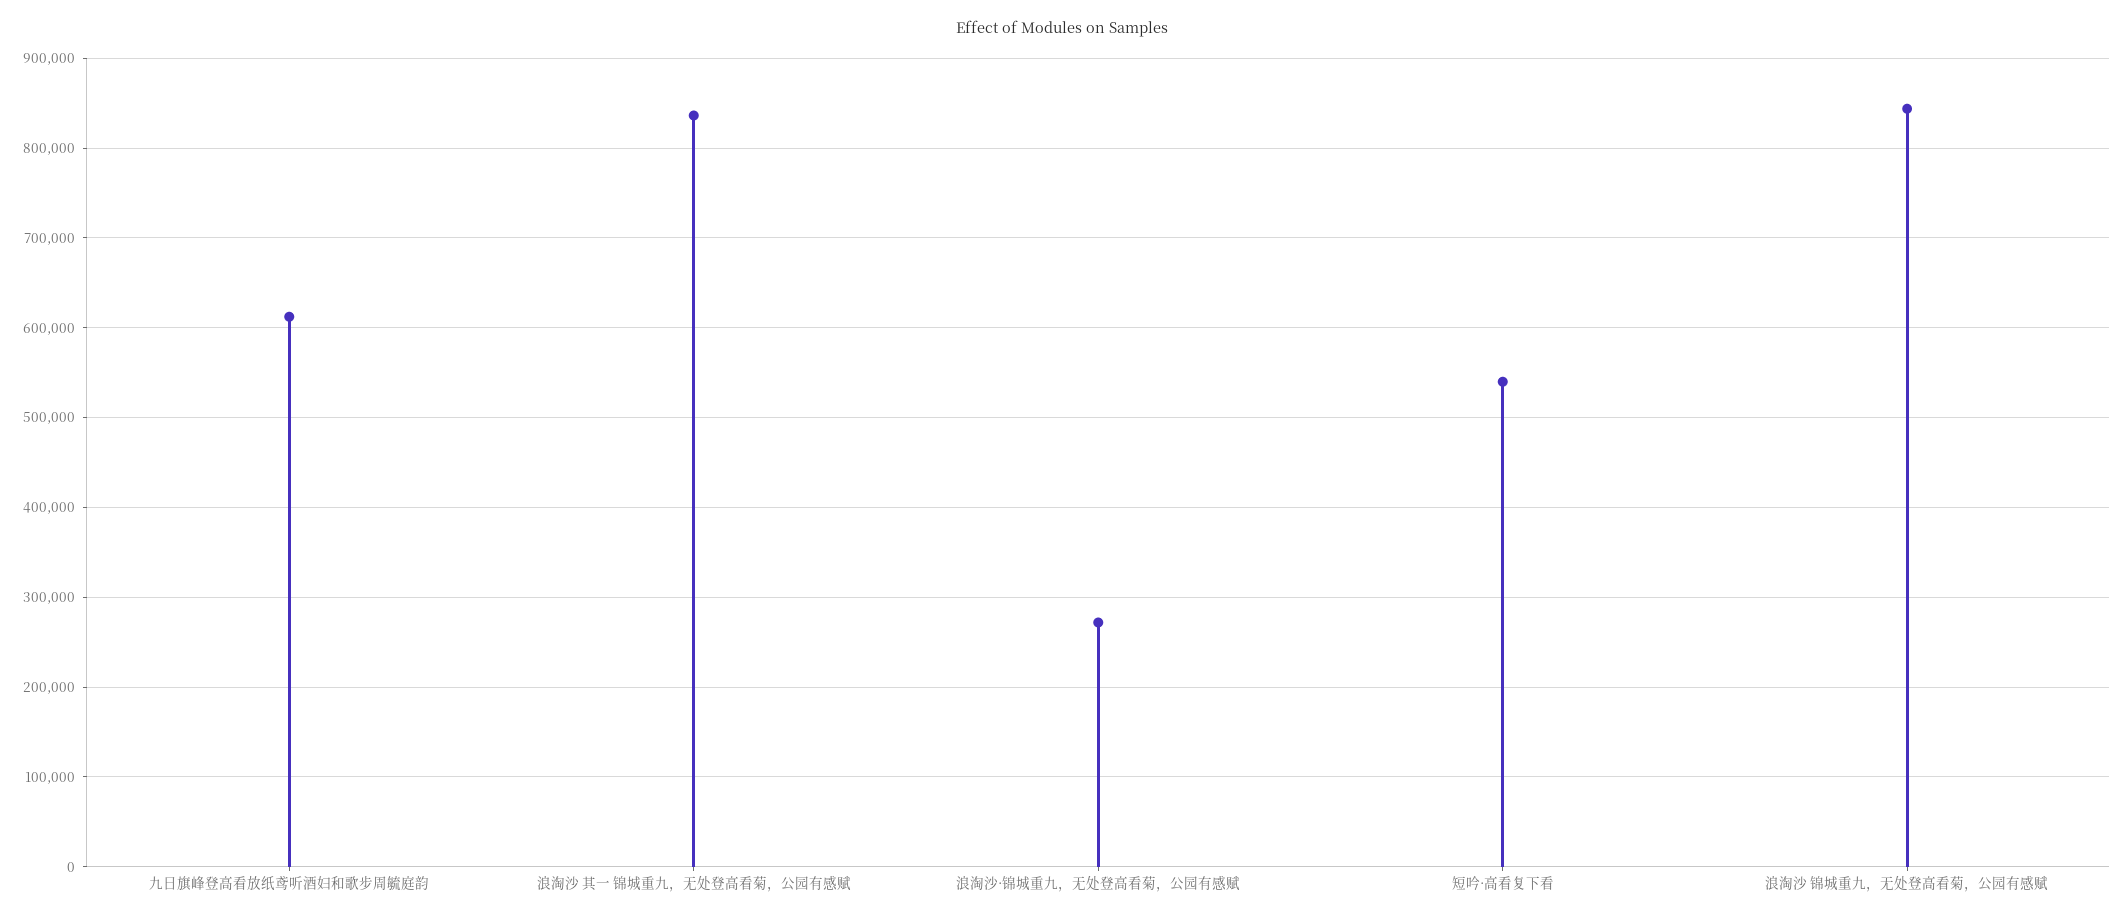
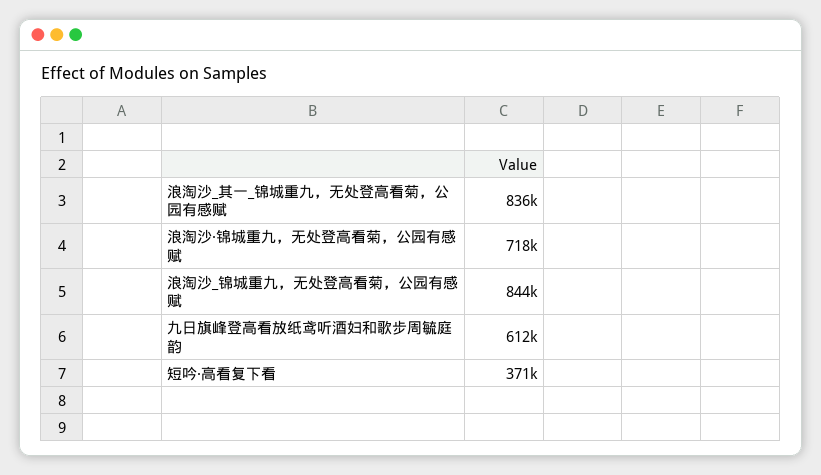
  {
    "九日旗峰登高看放纸鸢听酒妇和歌步周毓庭韵": 612000,
    "浪淘沙 其一 锦城重九，无处登高看菊，公园有感赋": 836000,
-   "浪淘沙·锦城重九，无处登高看菊，公园有感赋": 270000,
+   "浪淘沙·锦城重九，无处登高看菊，公园有感赋": 718000,
-   "短吟·高看复下看": 540000,
+   "短吟·高看复下看": 371000,
    "浪淘沙 锦城重九，无处登高看菊，公园有感赋": 844000
  }

